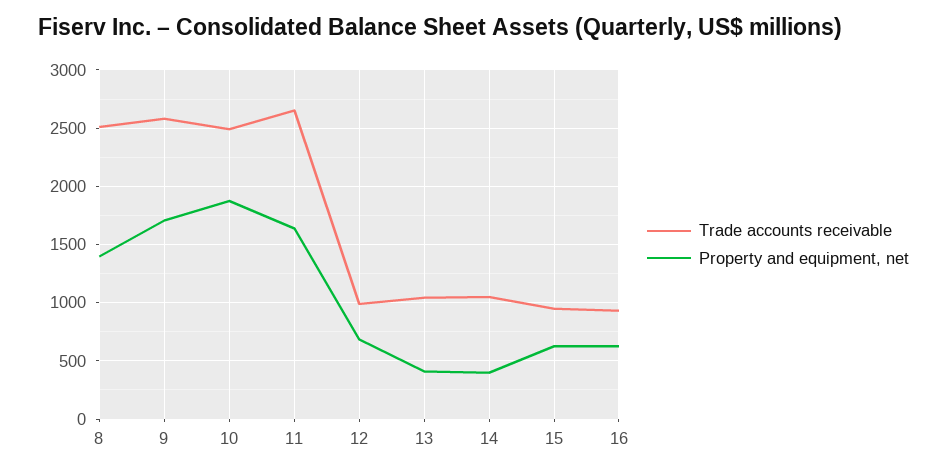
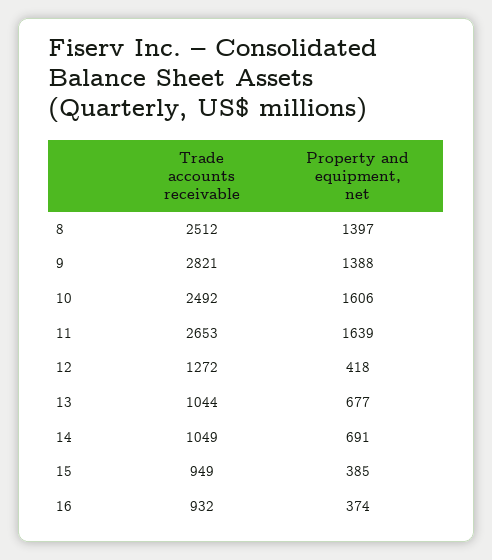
  {
    "Trade accounts receivable": {
      "8": 2512,
-     "9": 2600,
+     "9": 2821,
      "10": 2492,
      "11": 2653,
-     "12": 1000,
+     "12": 1272,
      "13": 1044,
      "14": 1049,
      "15": 949,
      "16": 932
    },
    "Property and equipment, net": {
      "8": 1397,
-     "9": 1700,
+     "9": 1388,
-     "10": 1900,
+     "10": 1606,
      "11": 1639,
-     "12": 700,
+     "12": 418,
-     "13": 400,
+     "13": 677,
-     "14": 400,
+     "14": 691,
-     "15": 600,
+     "15": 385,
-     "16": 600
+     "16": 374
    }
  }

